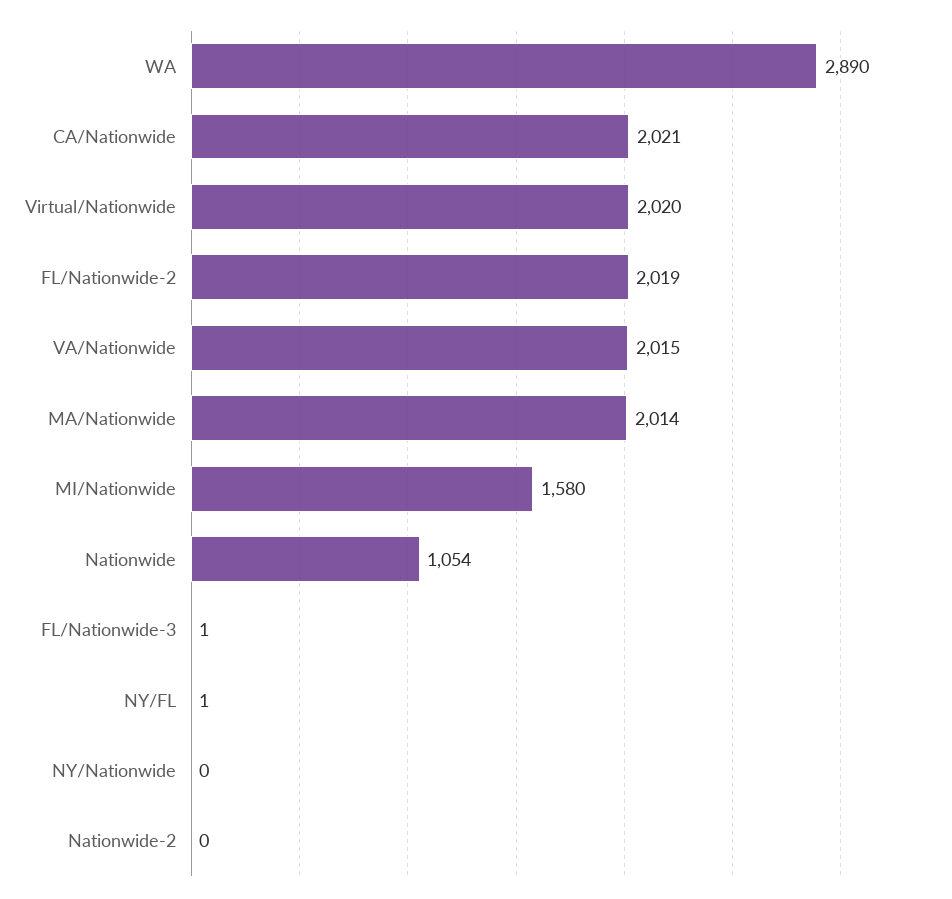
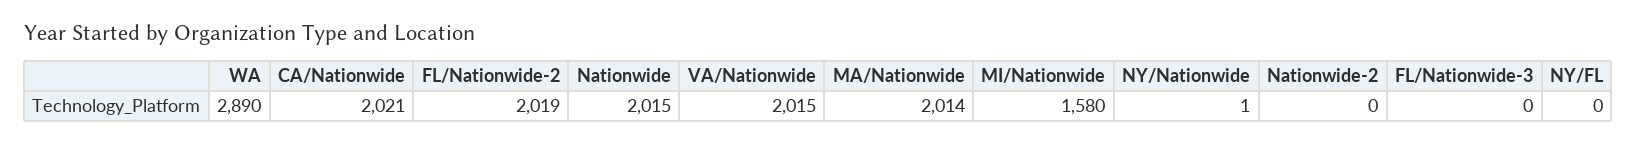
  {
    "WA": 2890,
    "CA/Nationwide": 2021,
-   "Virtual/Nationwide": 2020,
    "FL/Nationwide-2": 2019,
    "VA/Nationwide": 2015,
    "MA/Nationwide": 2014,
    "MI/Nationwide": 1580,
-   "Nationwide": 1054,
+   "Nationwide": 2015,
-   "FL/Nationwide-3": 1,
+   "FL/Nationwide-3": 0,
-   "NY/FL": 1,
+   "NY/FL": 0,
-   "NY/Nationwide": 0,
+   "NY/Nationwide": 1,
    "Nationwide-2": 0
  }

